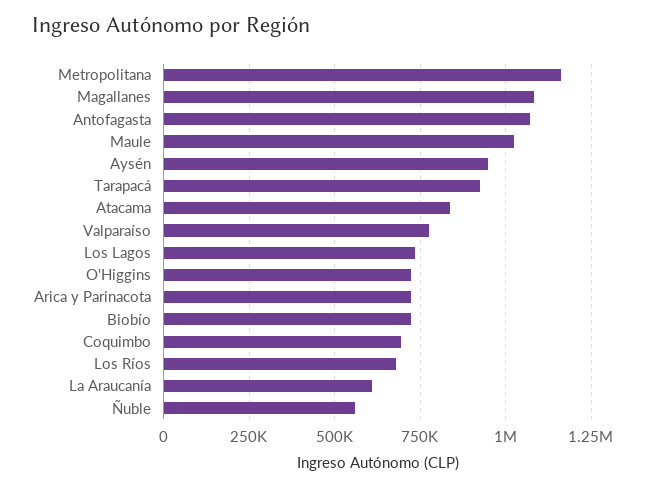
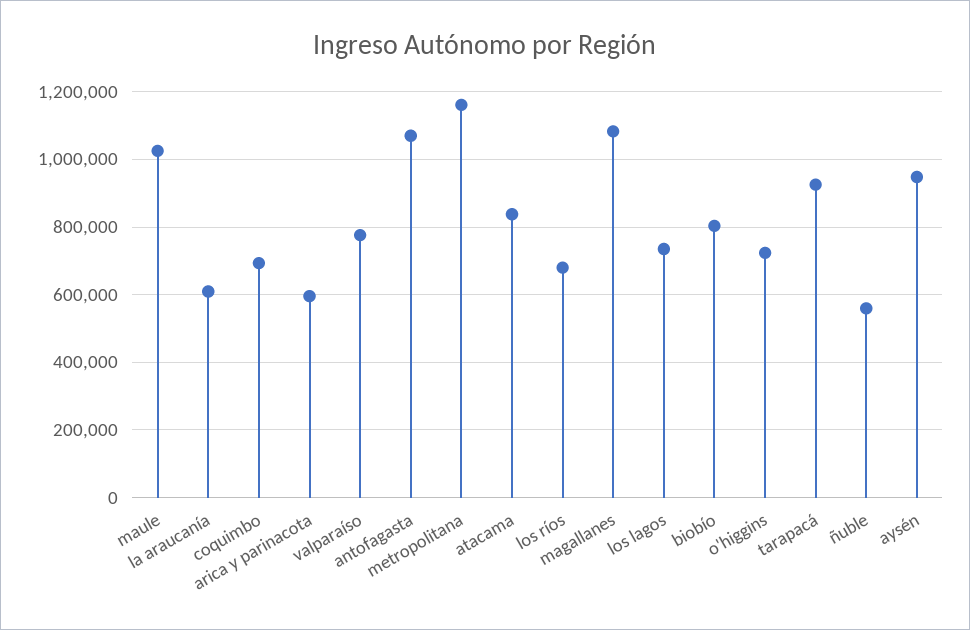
  {
    "Metropolitana": 1160000,
    "Magallanes": 1080000,
    "Antofagasta": 1080000,
    "Maule": 1020000,
    "Aysén": 940000,
    "Tarapacá": 920000,
    "Atacama": 840000,
    "Valparaíso": 780000,
    "Los Lagos": 740000,
    "O'Higgins": 720000,
-   "Arica y Parinacota": 725000,
+   "Arica y Parinacota": 600000,
-   "Biobío": 725000,
+   "Biobío": 800000,
    "Coquimbo": 700000,
    "Los Ríos": 680000,
    "La Araucanía": 600000,
    "Ñuble": 560000
  }

